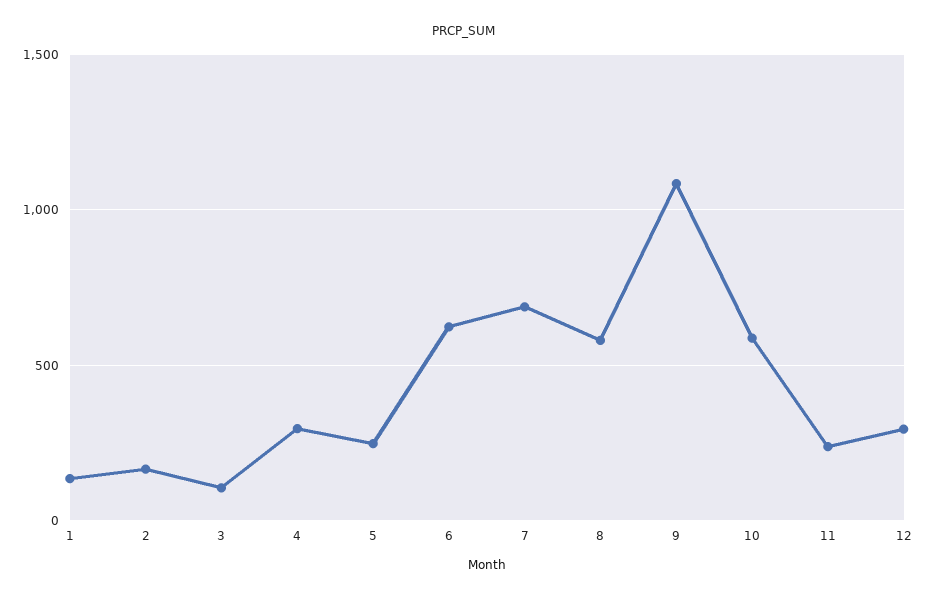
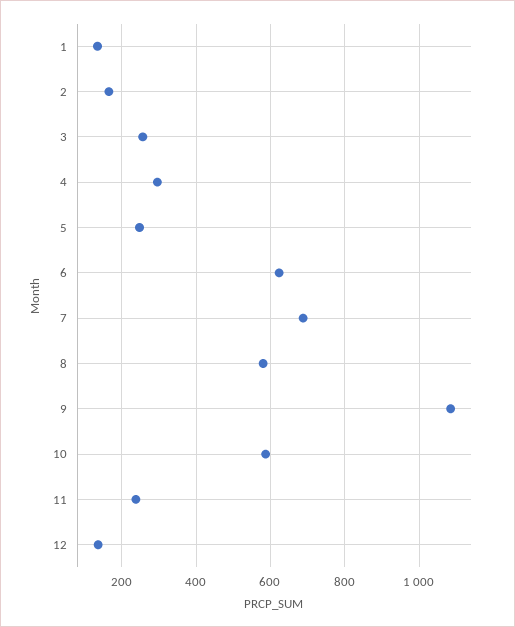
  {
    "1": 140,
    "2": 160,
-   "3": 100,
+   "3": 260,
    "4": 300,
    "5": 240,
    "6": 620,
    "7": 680,
    "8": 580,
    "9": 1080,
    "10": 580,
    "11": 240,
-   "12": 300
+   "12": 140
  }

